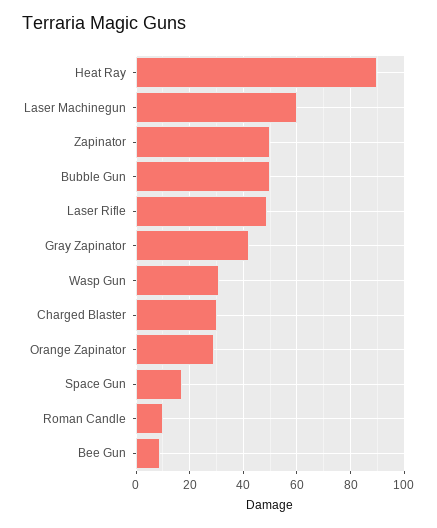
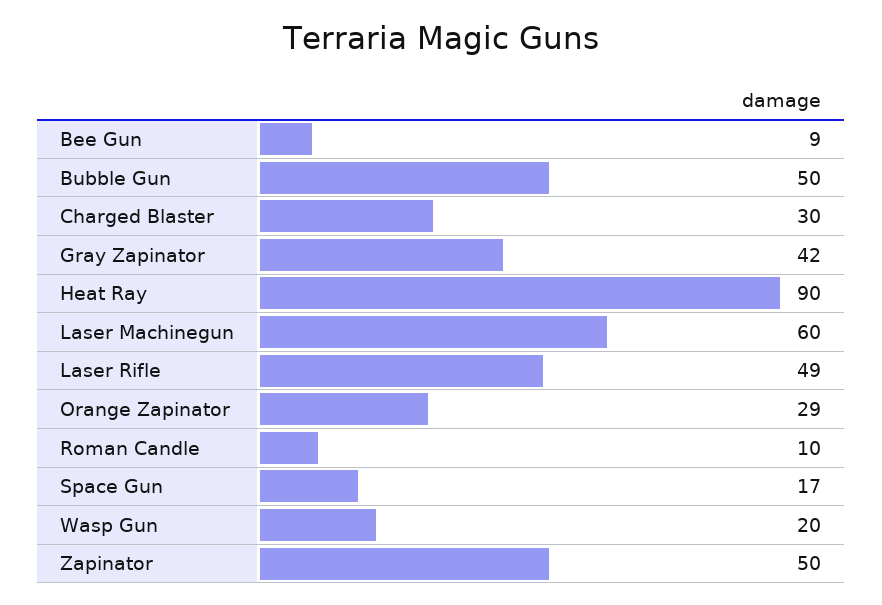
  {
    "Heat Ray": 90,
    "Laser Machinegun": 60,
    "Zapinator": 50,
    "Bubble Gun": 50,
    "Laser Rifle": 49,
    "Gray Zapinator": 42,
-   "Wasp Gun": 30,
+   "Wasp Gun": 20,
    "Charged Blaster": 30,
    "Orange Zapinator": 29,
    "Space Gun": 17,
    "Roman Candle": 10,
    "Bee Gun": 9
  }

